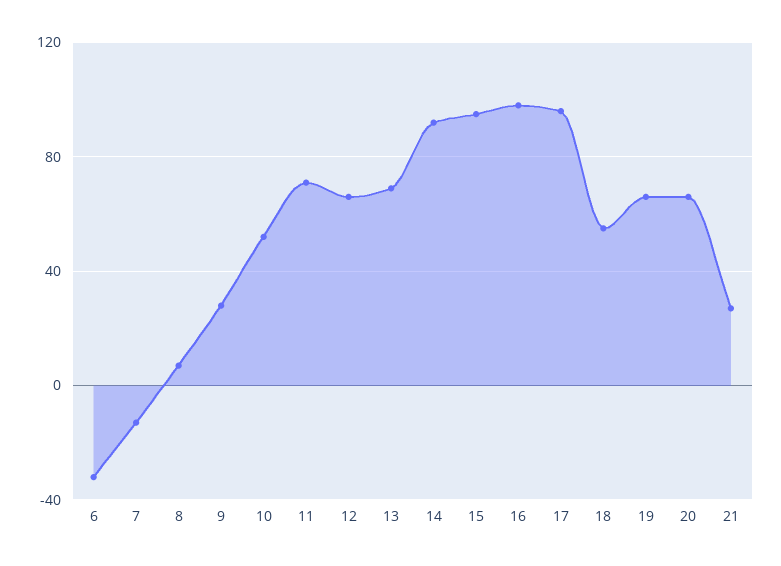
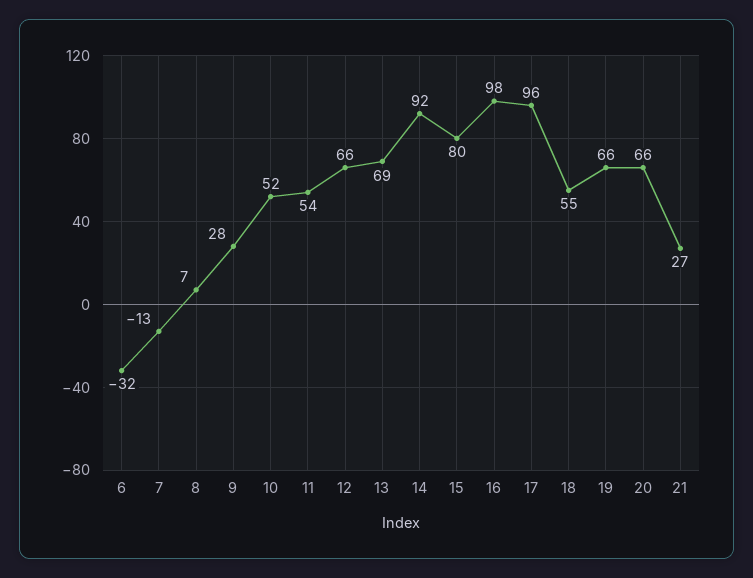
  {
    "6": -32,
    "7": -13,
    "8": 7,
    "9": 28,
    "10": 52,
-   "11": 70,
+   "11": 54,
    "12": 66,
    "13": 69,
    "14": 92,
-   "15": 95,
+   "15": 80,
    "16": 98,
    "17": 96,
    "18": 55,
    "19": 66,
    "20": 66,
    "21": 27
  }

